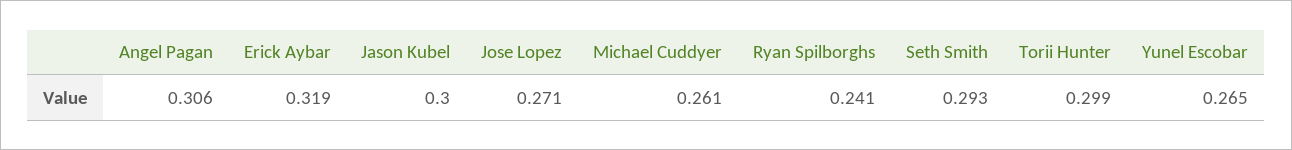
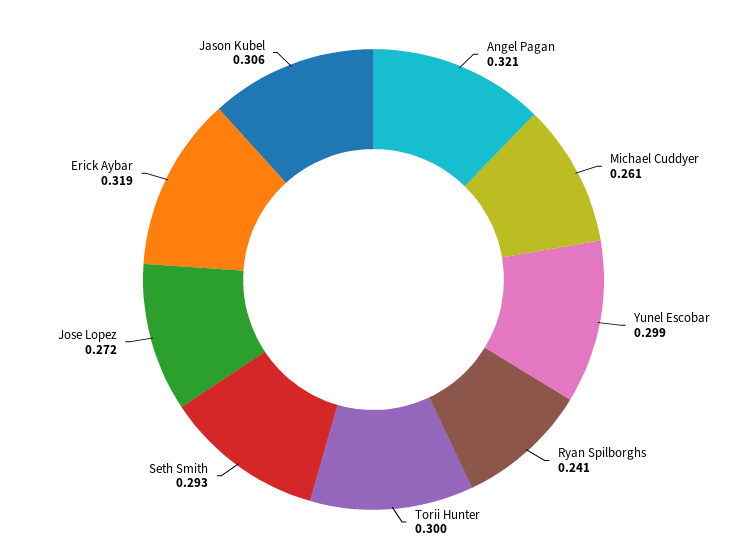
  {
-   "Angel Pagan": 0.306,
+   "Angel Pagan": 0.321,
    "Erick Aybar": 0.319,
-   "Jason Kubel": 0.3,
+   "Jason Kubel": 0.306,
-   "Jose Lopez": 0.271,
+   "Jose Lopez": 0.272,
    "Michael Cuddyer": 0.261,
    "Ryan Spilborghs": 0.241,
    "Seth Smith": 0.293,
-   "Torii Hunter": 0.299,
+   "Torii Hunter": 0.3,
-   "Yunel Escobar": 0.265
+   "Yunel Escobar": 0.299
  }

